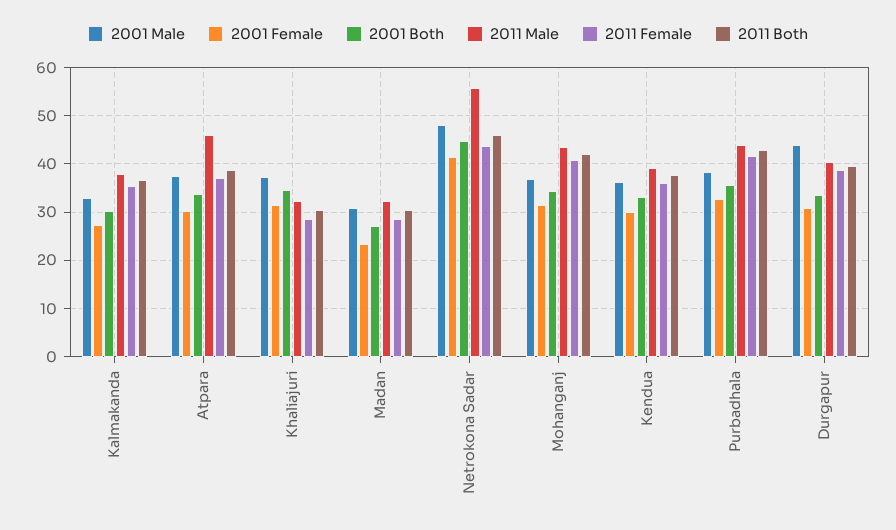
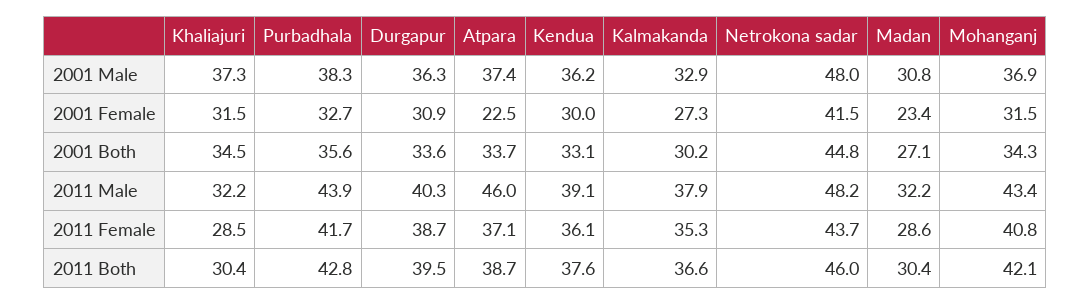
  {
    "2001 Male": {
      "Kalmakanda": 32.9,
      "Atpara": 37.4,
      "Khaliajuri": 37.3,
      "Madan": 30.8,
      "Netrokona Sadar": 48,
      "Mohanganj": 36.9,
      "Kendua": 36.2,
      "Purbadhala": 38.3,
-     "Durgapur": 44
+     "Durgapur": 36.3
    },
    "2001 Female": {
      "Kalmakanda": 27.3,
-     "Atpara": 30,
+     "Atpara": 22.5,
      "Khaliajuri": 31.5,
      "Madan": 23.4,
      "Netrokona Sadar": 41.5,
      "Mohanganj": 31.5,
      "Kendua": 30,
      "Purbadhala": 32.7,
      "Durgapur": 30.9
    },
    "2001 Both": {
      "Kalmakanda": 30.2,
      "Atpara": 33.7,
      "Khaliajuri": 34.5,
      "Madan": 27.1,
      "Netrokona Sadar": 44.8,
      "Mohanganj": 34.3,
      "Kendua": 33.1,
      "Purbadhala": 35.6,
      "Durgapur": 33.6
    },
    "2011 Male": {
      "Kalmakanda": 37.9,
      "Atpara": 46,
      "Khaliajuri": 32.2,
      "Madan": 32.2,
-     "Netrokona Sadar": 56,
+     "Netrokona Sadar": 48.2,
      "Mohanganj": 43.4,
      "Kendua": 39.1,
      "Purbadhala": 43.9,
      "Durgapur": 40.3
    },
    "2011 Female": {
      "Kalmakanda": 35.3,
      "Atpara": 37.1,
      "Khaliajuri": 28.5,
      "Madan": 28.6,
      "Netrokona Sadar": 43.7,
      "Mohanganj": 40.8,
      "Kendua": 36.1,
      "Purbadhala": 41.7,
      "Durgapur": 38.7
    },
    "2011 Both": {
      "Kalmakanda": 36.6,
      "Atpara": 38.7,
      "Khaliajuri": 30.4,
      "Madan": 30.4,
      "Netrokona Sadar": 46,
      "Mohanganj": 42.1,
      "Kendua": 37.6,
      "Purbadhala": 42.8,
      "Durgapur": 39.5
    }
  }

